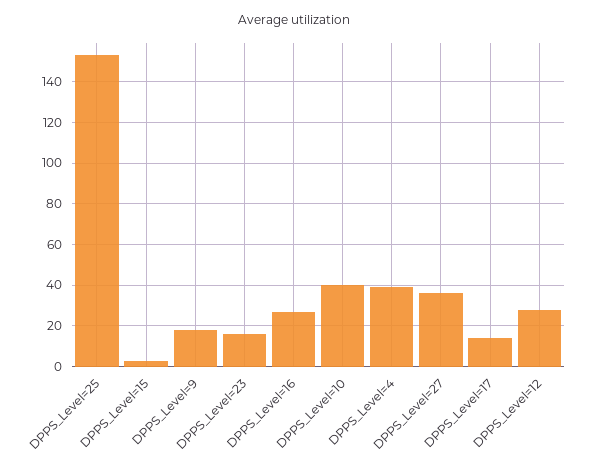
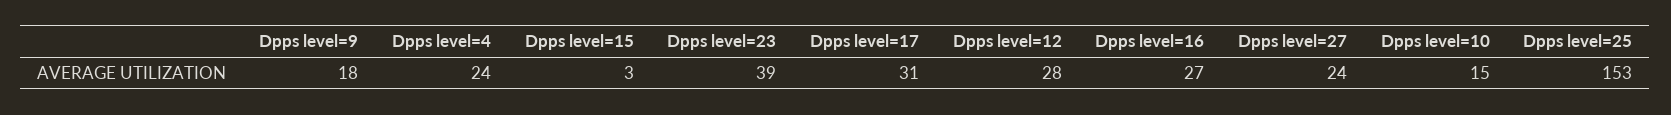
  {
    "DPPS_Level=25": 153,
    "DPPS_Level=15": 3,
    "DPPS_Level=9": 18,
-   "DPPS_Level=23": 15,
+   "DPPS_Level=23": 39,
    "DPPS_Level=16": 27,
-   "DPPS_Level=10": 40,
+   "DPPS_Level=10": 15,
-   "DPPS_Level=4": 40,
+   "DPPS_Level=4": 24,
-   "DPPS_Level=27": 35,
+   "DPPS_Level=27": 24,
-   "DPPS_Level=17": 15,
+   "DPPS_Level=17": 31,
    "DPPS_Level=12": 28
  }

